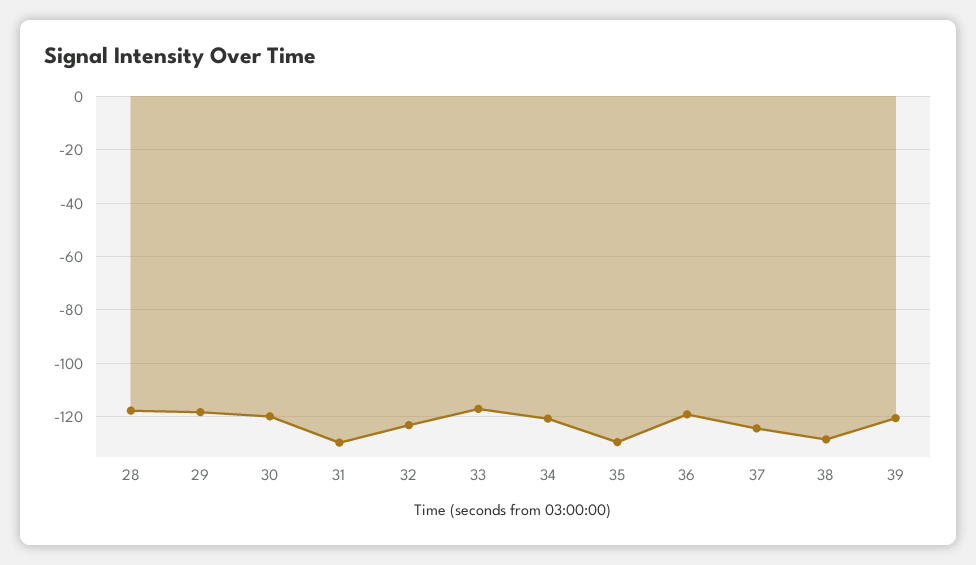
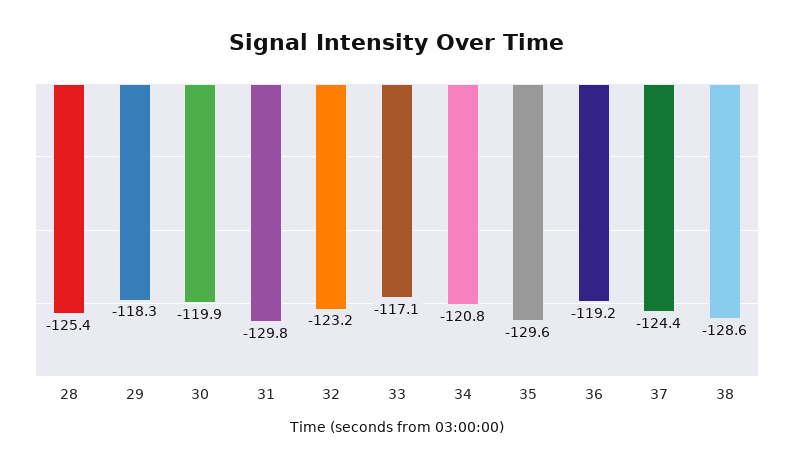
  {
-   "28": -117.5,
+   "28": -125.4,
    "29": -118.3,
    "30": -119.9,
    "31": -129.8,
    "32": -123.2,
    "33": -117.1,
    "34": -120.8,
    "35": -129.6,
    "36": -119.2,
    "37": -124.4,
-   "38": -128.6,
+   "38": -128.6
-   "39": -120
  }

